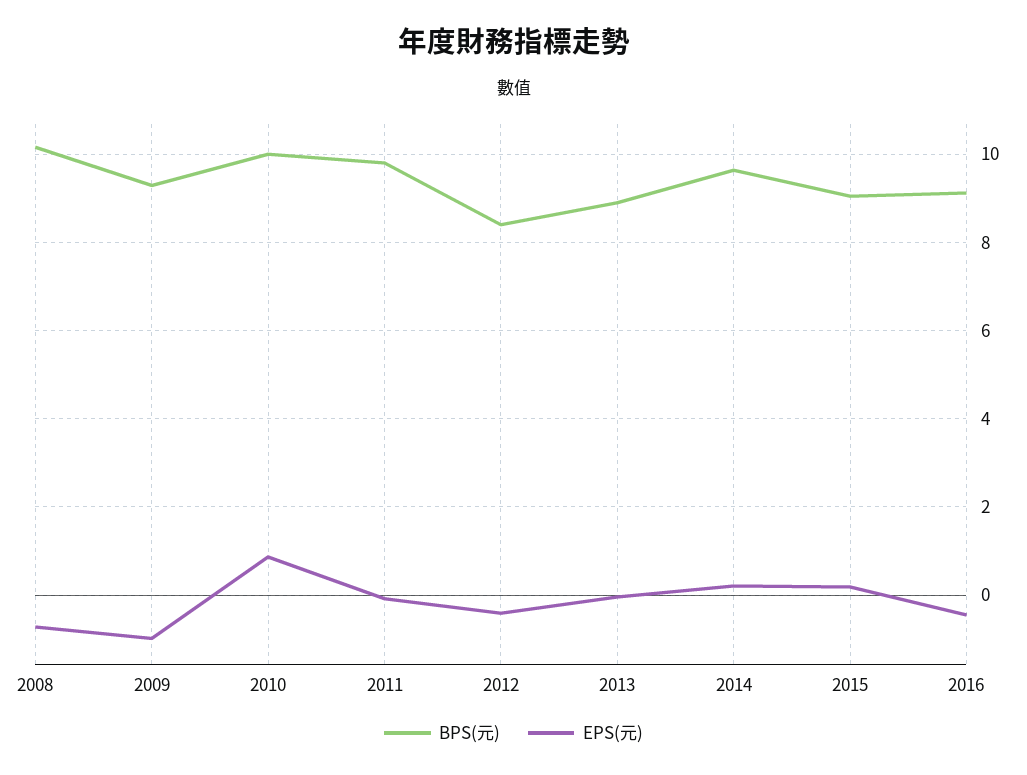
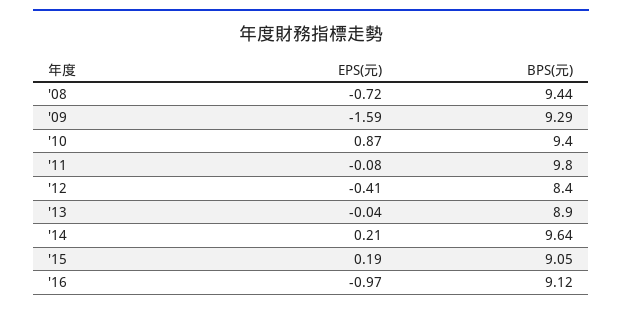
  {
    "BPS(元)": {
-     "2008": 10.2,
+     "2008": 9.44,
      "2009": 9.29,
-     "2010": 10,
+     "2010": 9.4,
      "2011": 9.8,
      "2012": 8.4,
      "2013": 8.9,
      "2014": 9.64,
      "2015": 9.05,
      "2016": 9.12
    },
    "EPS(元)": {
      "2008": -0.72,
-     "2009": -1,
+     "2009": -1.59,
      "2010": 0.87,
      "2011": -0.08,
      "2012": -0.41,
      "2013": -0.04,
      "2014": 0.21,
      "2015": 0.19,
-     "2016": -0.4
+     "2016": -0.97
    }
  }

